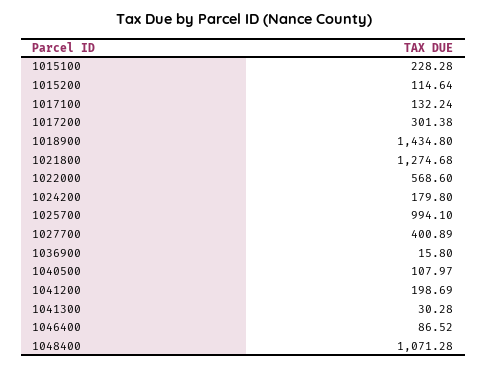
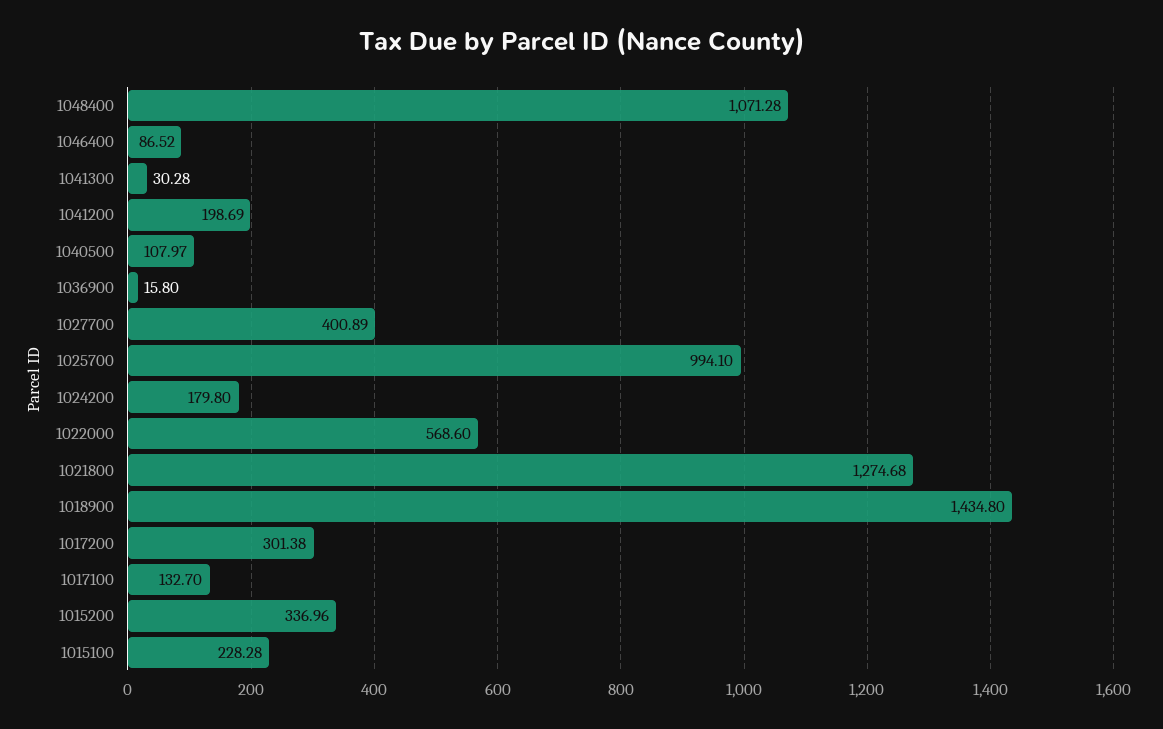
  {
    "1015100": 228.28,
-   "1015200": 114.64,
+   "1015200": 336.96,
-   "1017100": 132.24,
+   "1017100": 132.7,
    "1017200": 301.38,
    "1018900": 1434.8,
    "1021800": 1274.68,
    "1022000": 568.6,
    "1024200": 179.8,
    "1025700": 994.1,
    "1027700": 400.89,
    "1036900": 15.8,
    "1040500": 107.97,
    "1041200": 198.69,
    "1041300": 30.28,
    "1046400": 86.52,
    "1048400": 1071.28
  }

